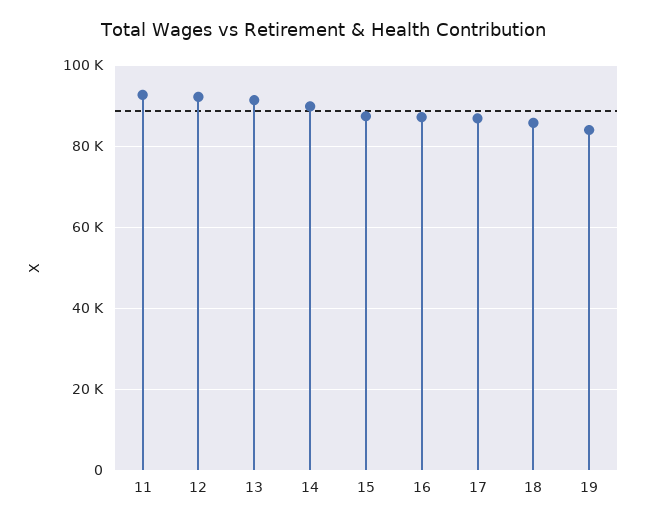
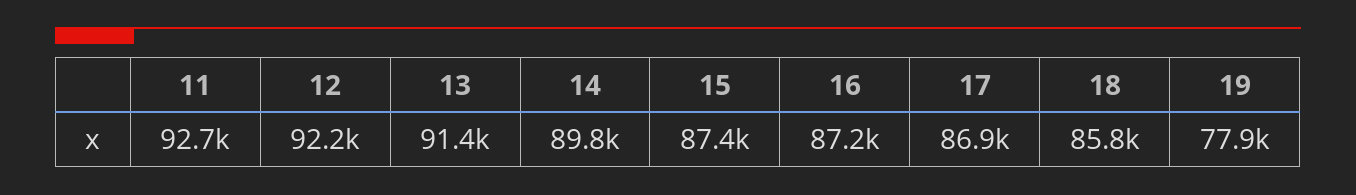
  {
    "11": 92700,
    "12": 92200,
    "13": 91400,
    "14": 89800,
    "15": 87400,
    "16": 87200,
    "17": 86900,
    "18": 85800,
-   "19": 84000
+   "19": 77900
  }

